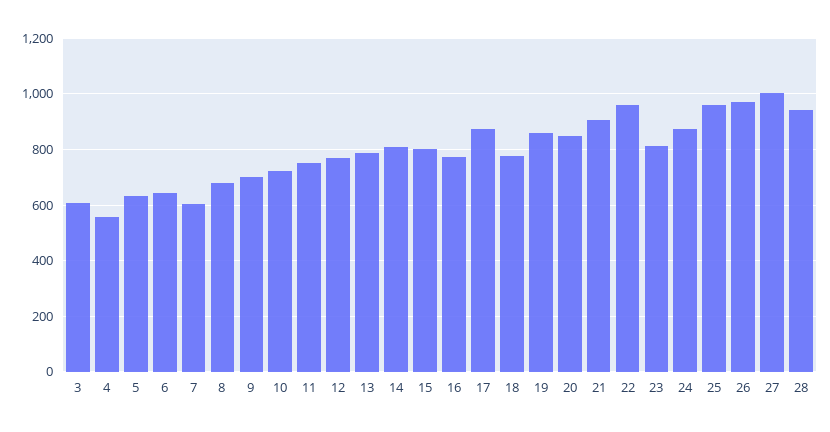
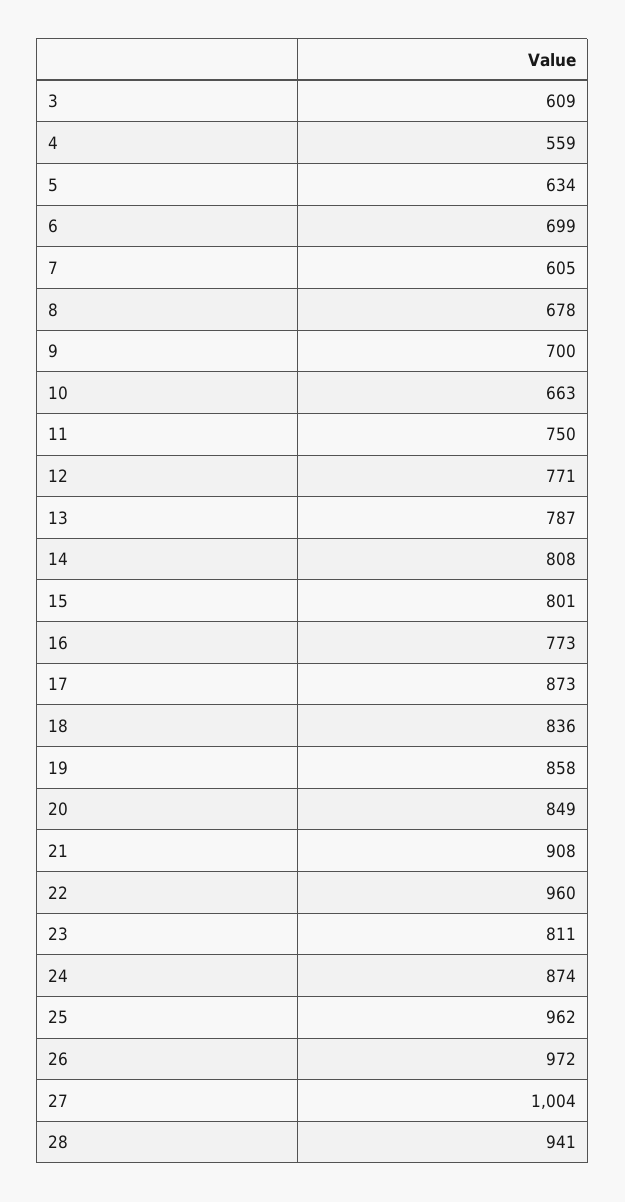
  {
    "3": 609,
    "4": 559,
    "5": 634,
-   "6": 650,
+   "6": 699,
    "7": 605,
    "8": 678,
    "9": 700,
-   "10": 725,
+   "10": 663,
    "11": 750,
    "12": 771,
    "13": 787,
    "14": 808,
    "15": 801,
    "16": 773,
    "17": 873,
-   "18": 775,
+   "18": 836,
    "19": 858,
    "20": 849,
    "21": 908,
    "22": 960,
    "23": 811,
    "24": 874,
    "25": 962,
    "26": 972,
    "27": 1004,
    "28": 941
  }

